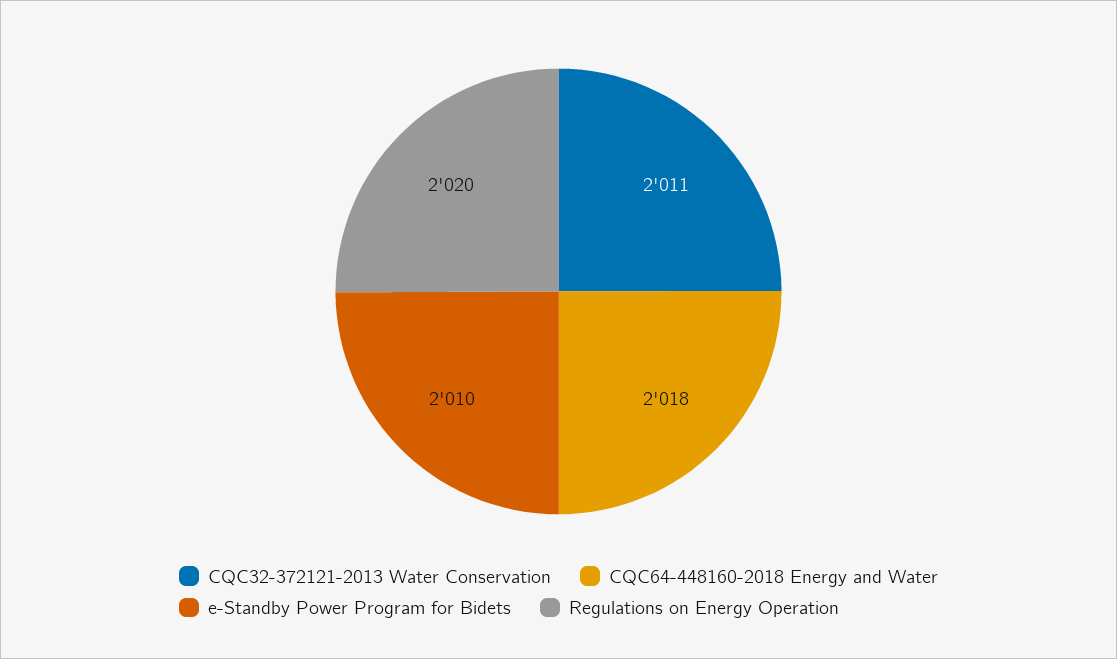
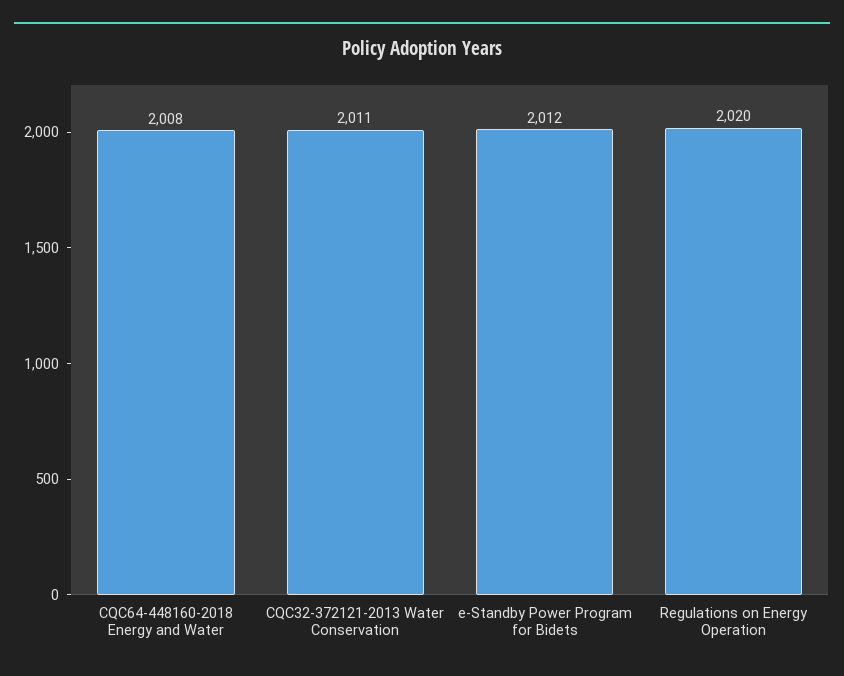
  {
    "CQC32-372121-2013 Water Conservation": 2011,
-   "CQC64-448160-2018 Energy and Water": 2018,
+   "CQC64-448160-2018 Energy and Water": 2008,
-   "e-Standby Power Program for Bidets": 2010,
+   "e-Standby Power Program for Bidets": 2012,
    "Regulations on Energy Operation": 2020
  }

